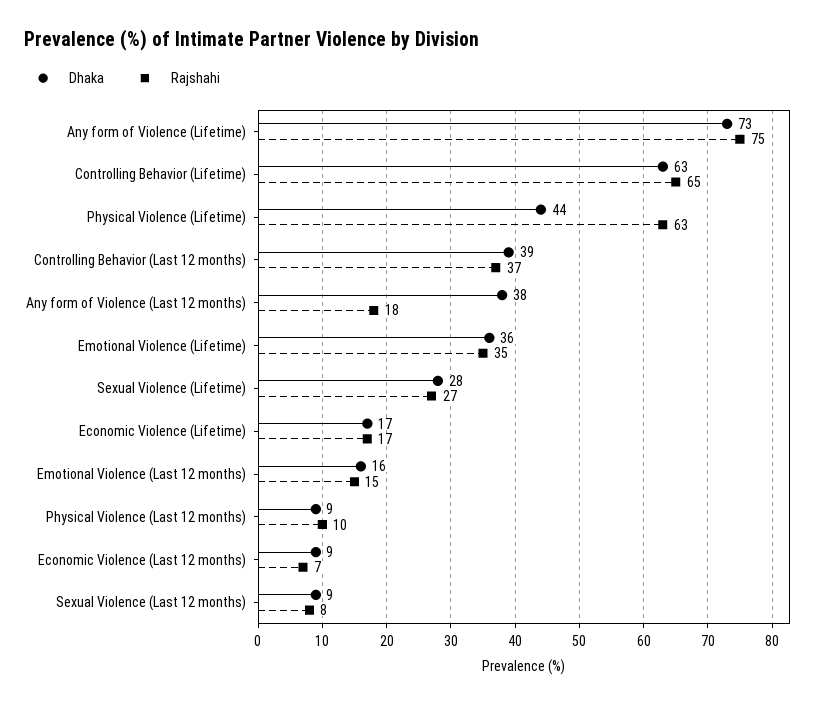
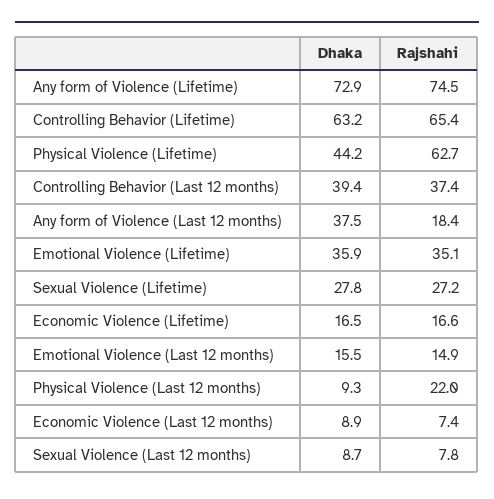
  {
    "Dhaka": {
      "Any form of Violence (Lifetime)": 72.9,
      "Controlling Behavior (Lifetime)": 63.2,
      "Physical Violence (Lifetime)": 44.2,
      "Controlling Behavior (Last 12 months)": 39.4,
      "Any form of Violence (Last 12 months)": 37.5,
      "Emotional Violence (Lifetime)": 35.9,
      "Sexual Violence (Lifetime)": 27.8,
      "Economic Violence (Lifetime)": 16.5,
      "Emotional Violence (Last 12 months)": 15.5,
      "Physical Violence (Last 12 months)": 9.3,
      "Economic Violence (Last 12 months)": 8.9,
      "Sexual Violence (Last 12 months)": 8.7
    },
    "Rajshahi": {
      "Any form of Violence (Lifetime)": 74.5,
      "Controlling Behavior (Lifetime)": 65.4,
      "Physical Violence (Lifetime)": 62.7,
      "Controlling Behavior (Last 12 months)": 37.4,
      "Any form of Violence (Last 12 months)": 18.4,
      "Emotional Violence (Lifetime)": 35.1,
      "Sexual Violence (Lifetime)": 27.2,
      "Economic Violence (Lifetime)": 16.6,
      "Emotional Violence (Last 12 months)": 14.9,
-     "Physical Violence (Last 12 months)": 10,
+     "Physical Violence (Last 12 months)": 22,
      "Economic Violence (Last 12 months)": 7.4,
      "Sexual Violence (Last 12 months)": 7.8
    }
  }

